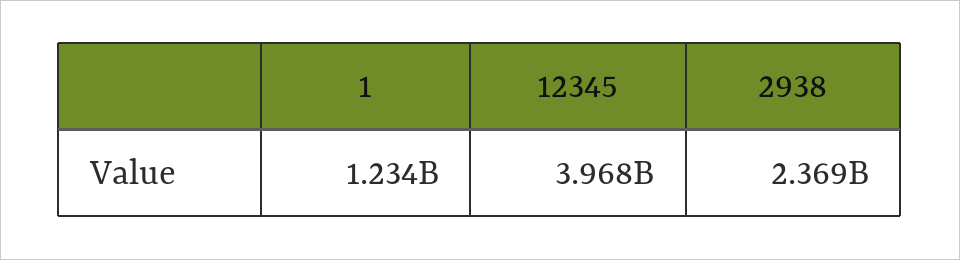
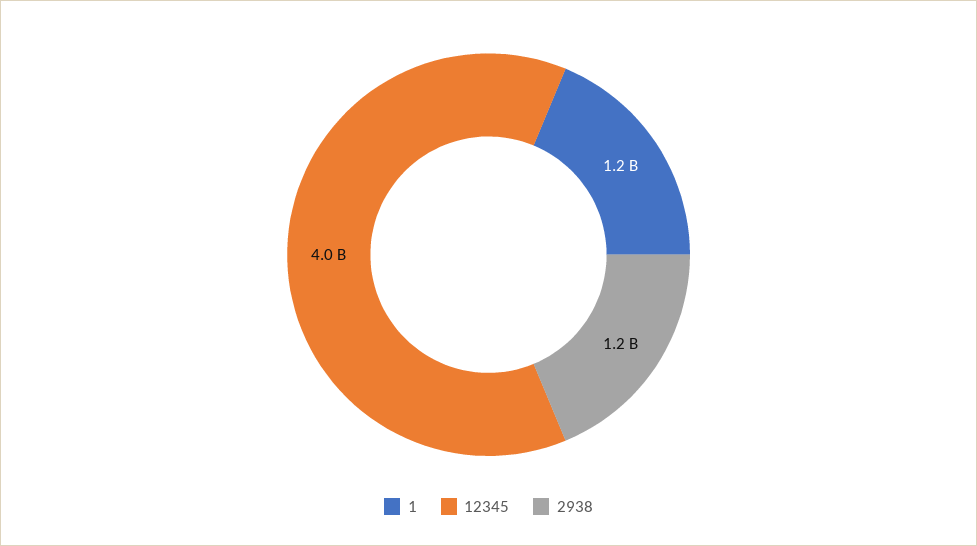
  {
    "1": 1234000000,
    "12345": 3968000000,
-   "2938": 2369000000
+   "2938": 1200000000
  }

